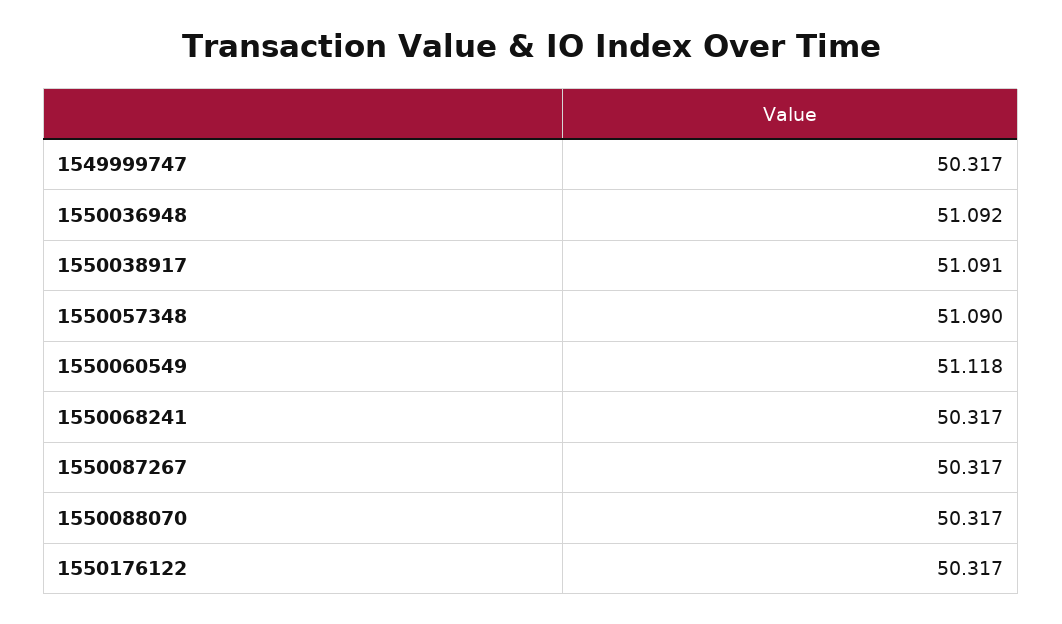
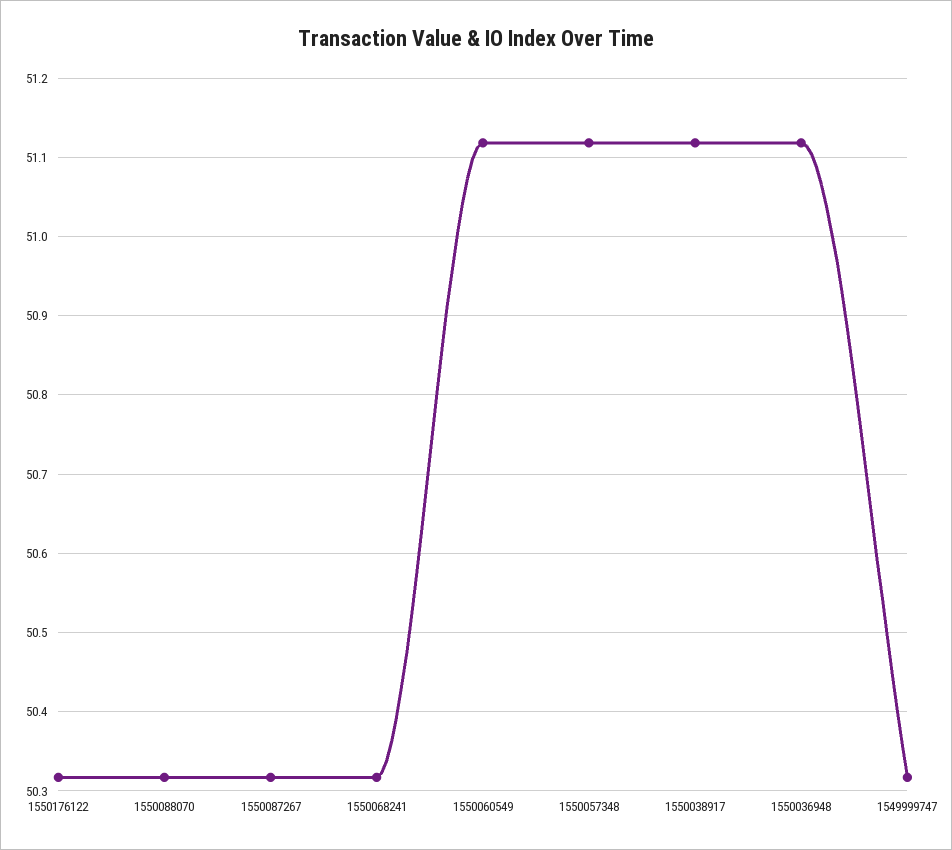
  {
    "1549999747": 50.317,
-   "1550036948": 51.092,
+   "1550036948": 51.12,
-   "1550038917": 51.091,
+   "1550038917": 51.12,
-   "1550057348": 51.09,
+   "1550057348": 51.12,
    "1550060549": 51.118,
    "1550068241": 50.317,
    "1550087267": 50.317,
    "1550088070": 50.317,
    "1550176122": 50.317
  }

